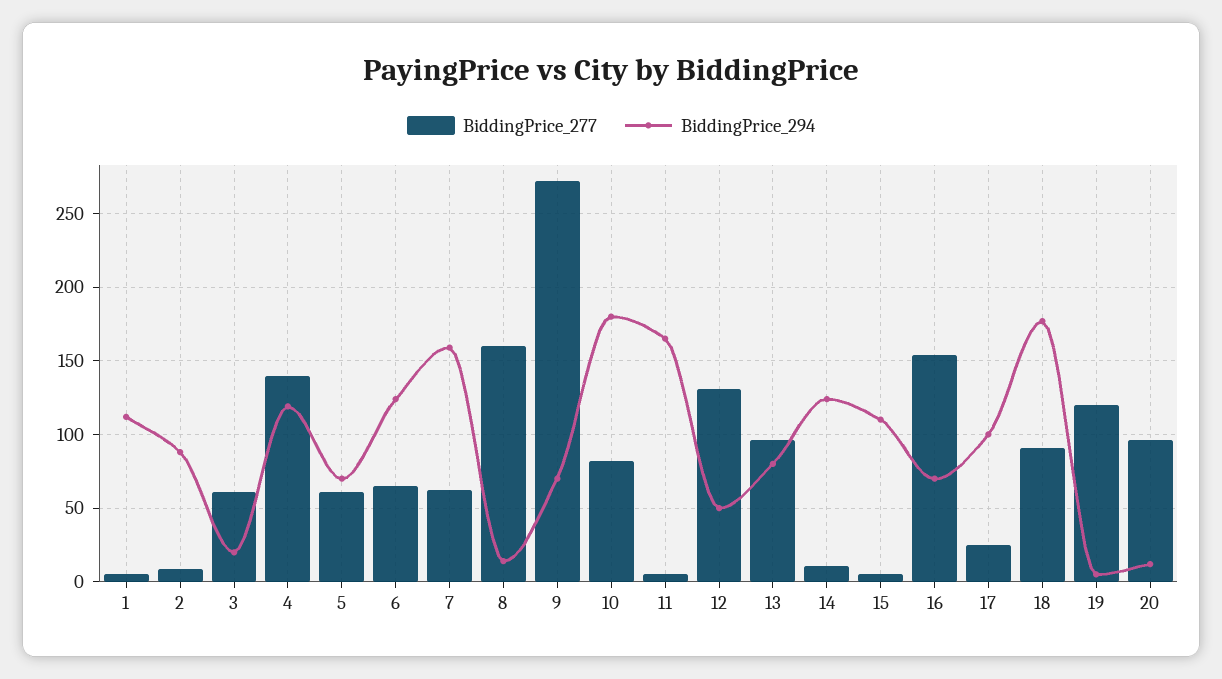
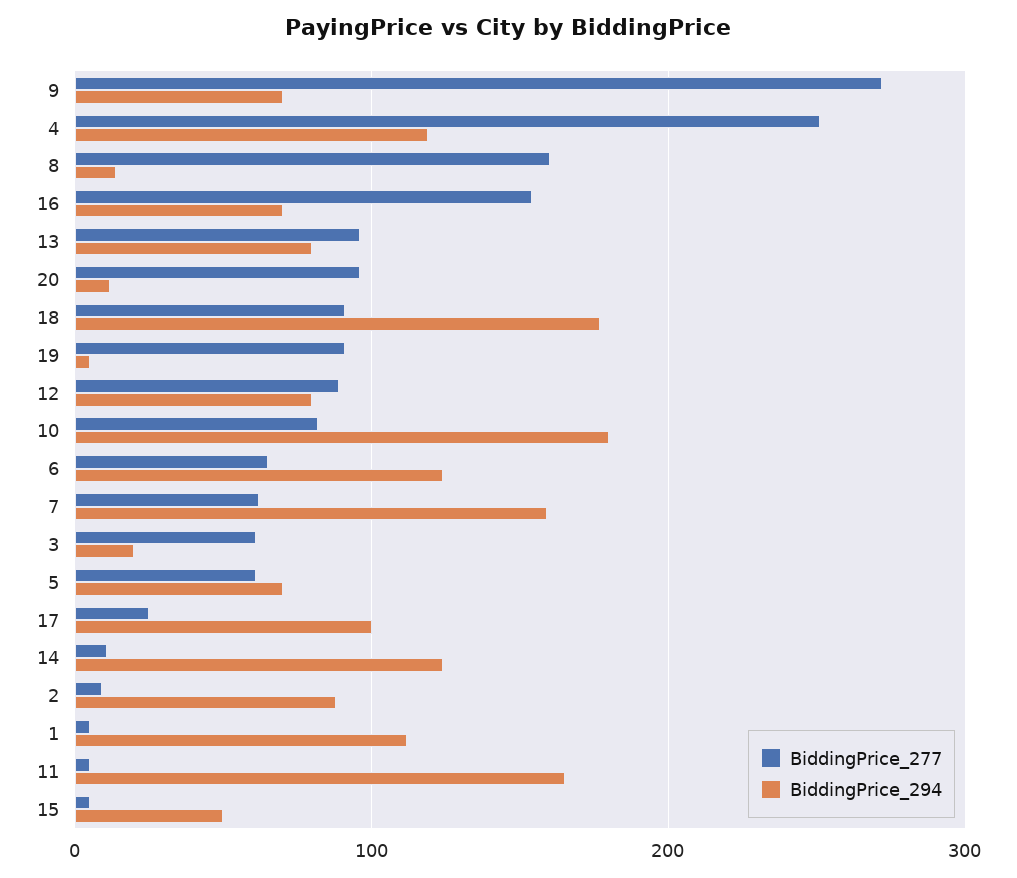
  {
    "BiddingPrice_277": {
      "1": 5,
      "2": 10,
      "3": 60,
-     "4": 140,
+     "4": 250,
      "5": 60,
      "6": 65,
      "7": 60,
      "8": 160,
      "9": 270,
      "10": 80,
      "11": 5,
-     "12": 130,
+     "12": 90,
      "13": 95,
      "14": 10,
      "15": 5,
      "16": 155,
      "17": 25,
      "18": 90,
-     "19": 120,
+     "19": 90,
      "20": 95
    },
    "BiddingPrice_294": {
      "1": 110,
      "2": 90,
      "3": 20,
      "4": 120,
      "5": 70,
      "6": 125,
      "7": 160,
      "8": 15,
      "9": 70,
      "10": 180,
      "11": 165,
-     "12": 50,
+     "12": 80,
      "13": 80,
      "14": 125,
-     "15": 110,
+     "15": 50,
      "16": 70,
      "17": 100,
      "18": 175,
      "19": 5,
      "20": 10
    }
  }

